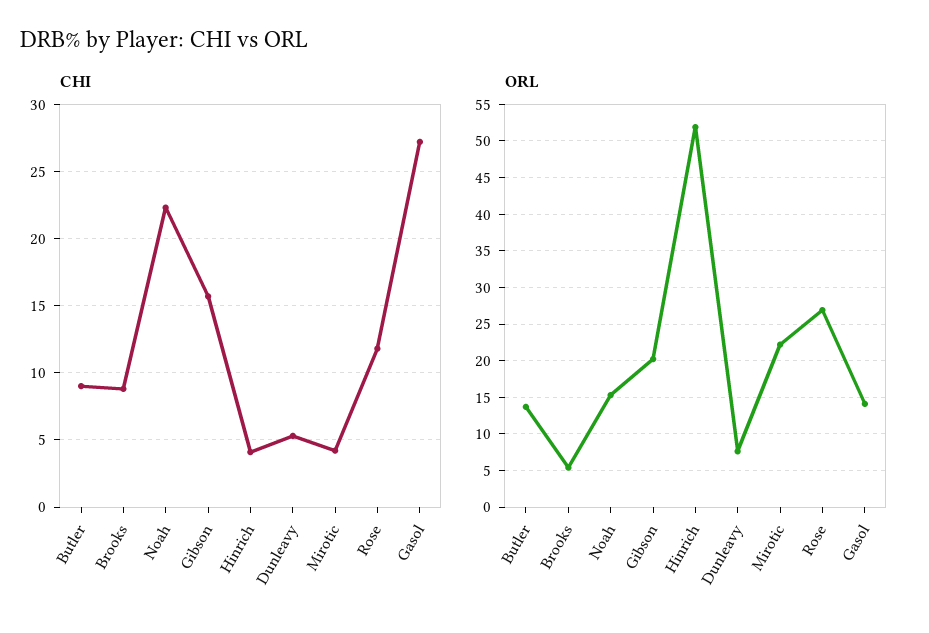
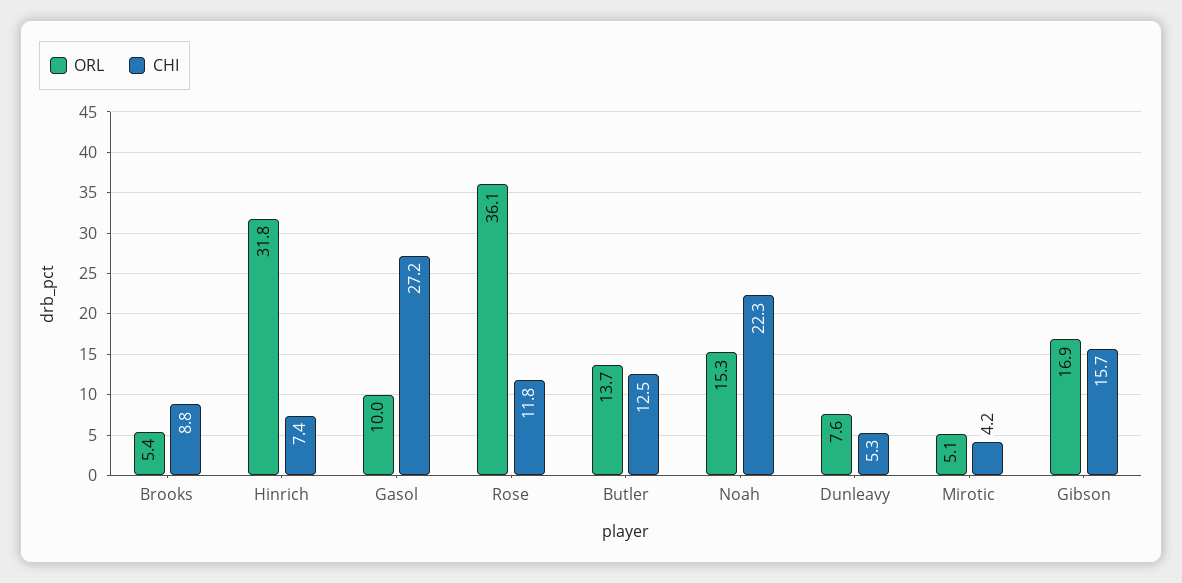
  {
    "CHI": {
-     "Butler": 9,
+     "Butler": 12.5,
      "Brooks": 8.8,
      "Noah": 22.3,
      "Gibson": 15.7,
-     "Hinrich": 4,
+     "Hinrich": 7.4,
      "Dunleavy": 5.3,
      "Mirotic": 4.2,
      "Rose": 11.8,
      "Gasol": 27.2
    },
    "ORL": {
      "Butler": 13.7,
      "Brooks": 5.4,
      "Noah": 15.3,
-     "Gibson": 20,
+     "Gibson": 16.9,
-     "Hinrich": 52,
+     "Hinrich": 31.8,
      "Dunleavy": 7.6,
-     "Mirotic": 22,
+     "Mirotic": 5.1,
-     "Rose": 27,
+     "Rose": 36.1,
-     "Gasol": 14
+     "Gasol": 10
    }
  }

